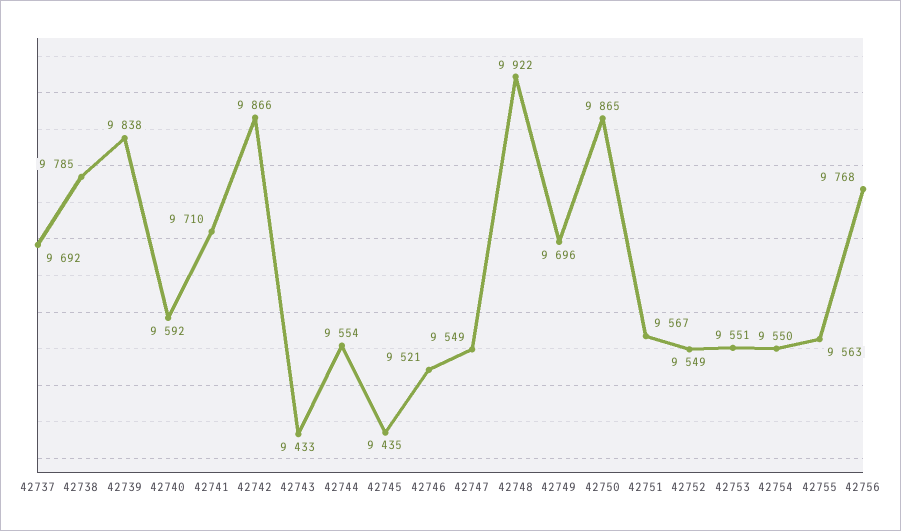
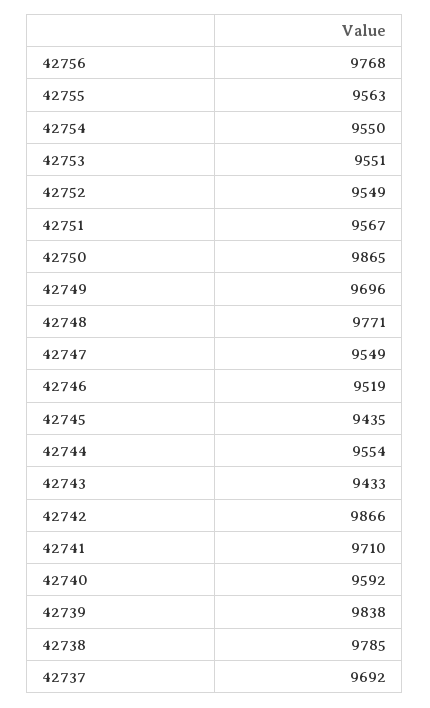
  {
    "42737": 9692,
    "42738": 9785,
    "42739": 9838,
    "42740": 9592,
    "42741": 9710,
    "42742": 9866,
    "42743": 9433,
    "42744": 9554,
    "42745": 9435,
-   "42746": 9521,
+   "42746": 9519,
    "42747": 9549,
-   "42748": 9922,
+   "42748": 9771,
    "42749": 9696,
    "42750": 9865,
    "42751": 9567,
    "42752": 9549,
    "42753": 9551,
    "42754": 9550,
    "42755": 9563,
    "42756": 9768
  }

